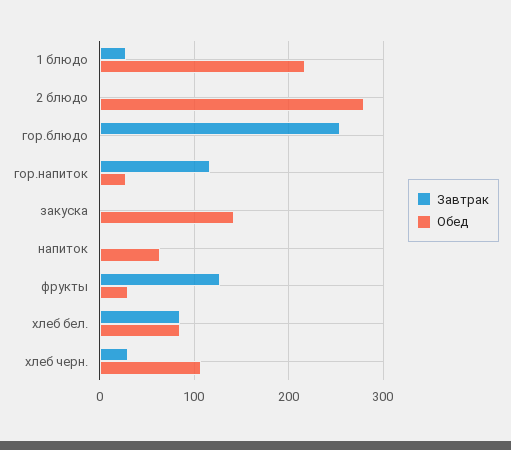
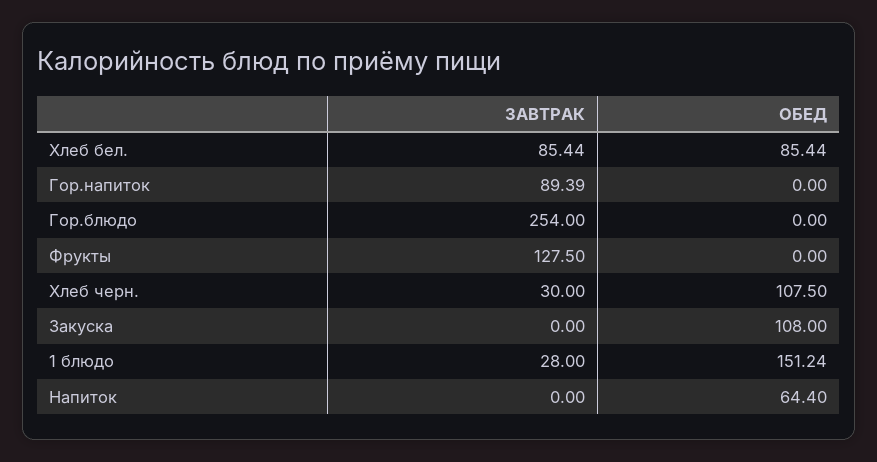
  {
    "Завтрак": {
      "1 блюдо": 28,
-     "2 блюдо": 0,
      "гор.блюдо": 254,
-     "гор.напиток": 120,
+     "гор.напиток": 89.39,
      "закуска": 0,
      "напиток": 0,
      "фрукты": 127.5,
      "хлеб бел.": 85.44,
      "хлеб черн.": 30
    },
    "Обед": {
-     "1 блюдо": 220,
+     "1 блюдо": 151.24,
-     "2 блюдо": 280,
      "гор.блюдо": 0,
-     "гор.напиток": 30,
+     "гор.напиток": 0,
-     "закуска": 140,
+     "закуска": 108,
      "напиток": 64.4,
-     "фрукты": 30,
+     "фрукты": 0,
      "хлеб бел.": 85.44,
      "хлеб черн.": 107.5
    }
  }

